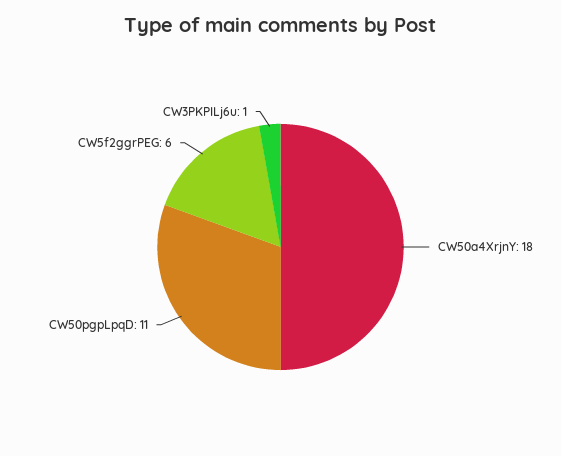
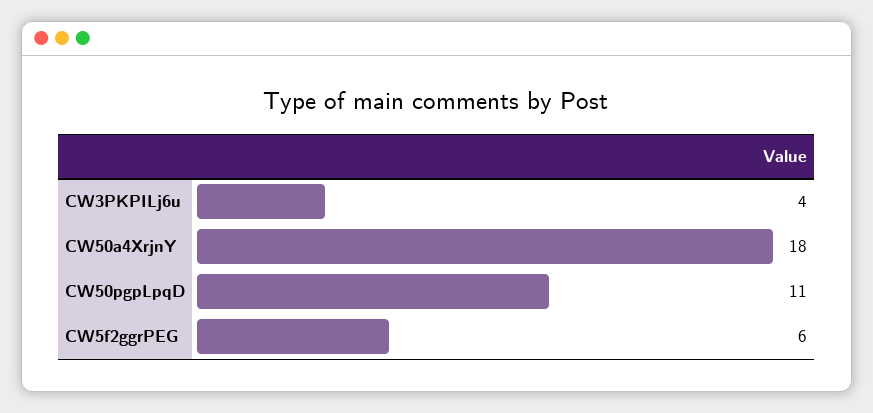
  {
    "CW50a4XrjnY": 18,
    "CW50pgpLpqD": 11,
    "CW5f2ggrPEG": 6,
-   "CW3PKPILj6u": 1
+   "CW3PKPILj6u": 4
  }

